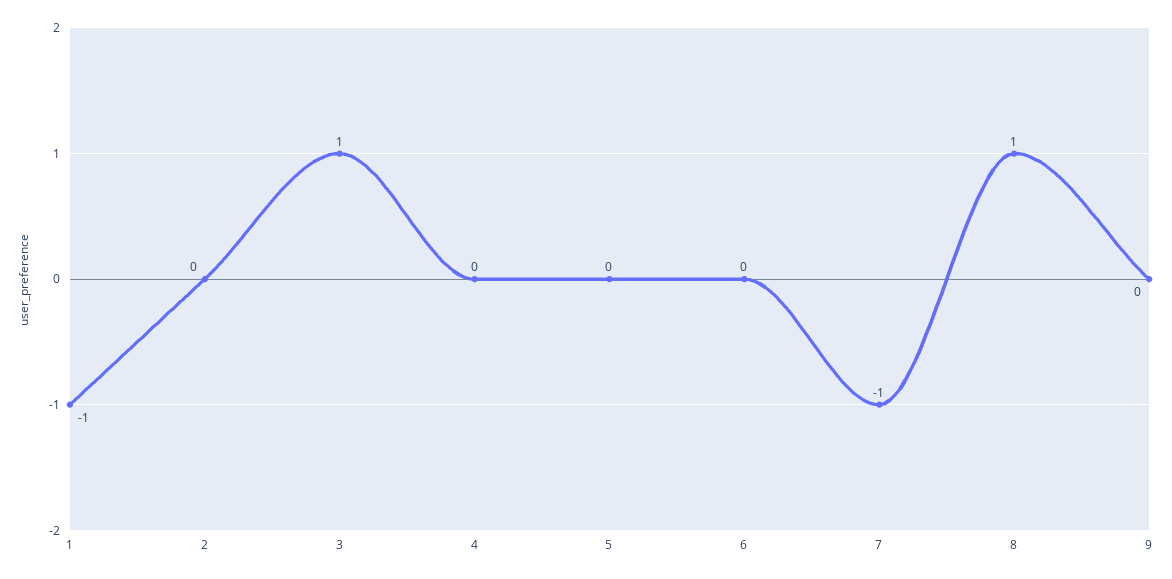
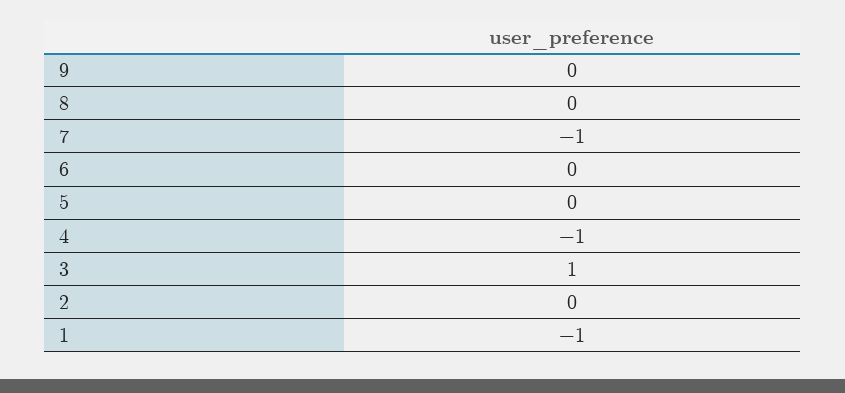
  {
    "1": -1,
    "2": 0,
    "3": 1,
-   "4": 0,
+   "4": -1,
    "5": 0,
    "6": 0,
    "7": -1,
-   "8": 1,
+   "8": 0,
    "9": 0
  }

